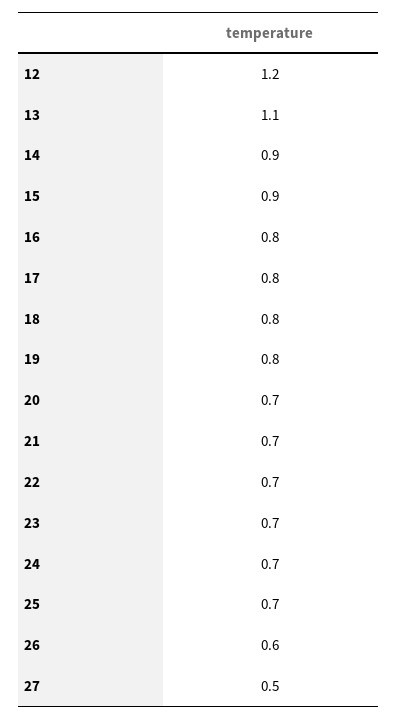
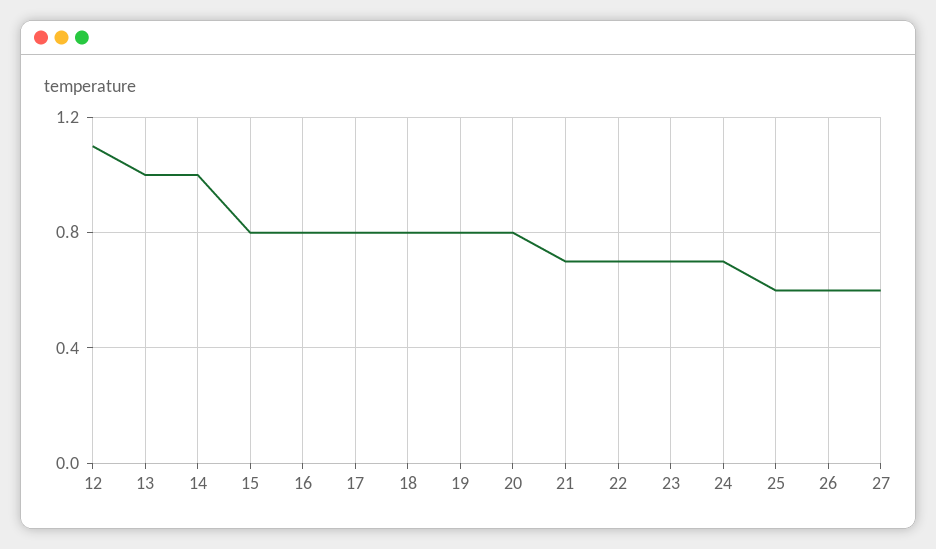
  {
-   "12": 1.2,
+   "12": 1.1,
-   "13": 1.1,
+   "13": 1,
-   "14": 0.9,
+   "14": 1,
-   "15": 0.9,
+   "15": 0.8,
    "16": 0.8,
    "17": 0.8,
    "18": 0.8,
    "19": 0.8,
-   "20": 0.7,
+   "20": 0.8,
    "21": 0.7,
    "22": 0.7,
    "23": 0.7,
    "24": 0.7,
-   "25": 0.7,
+   "25": 0.6,
    "26": 0.6,
-   "27": 0.5
+   "27": 0.6
  }

